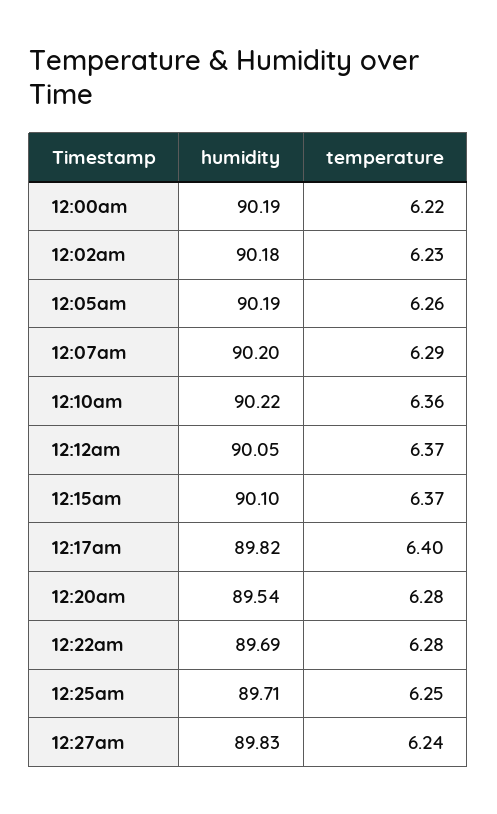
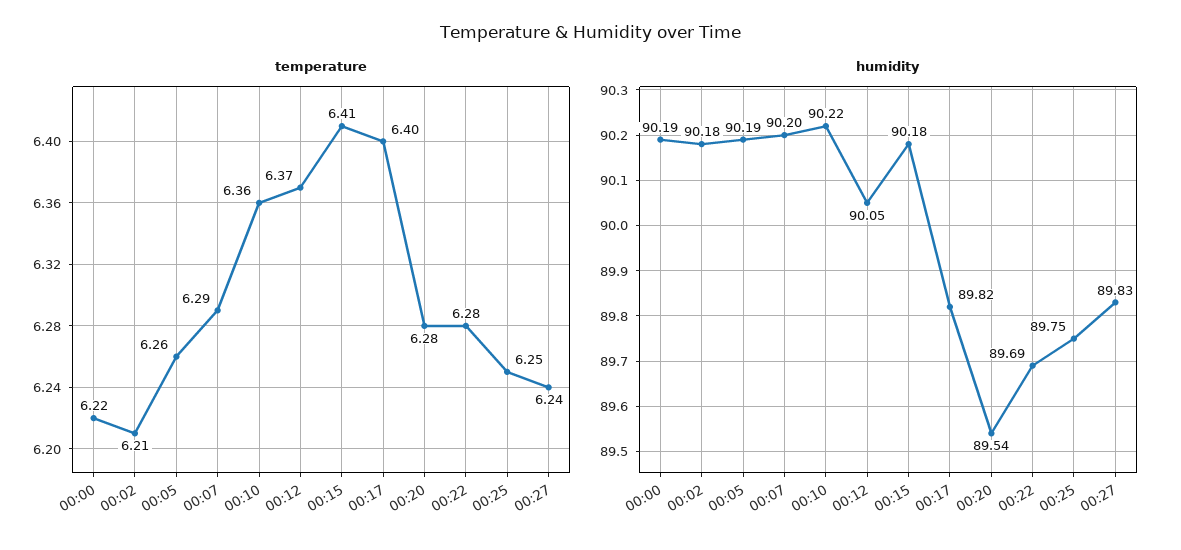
  {
    "humidity": {
      "12:00am": 90.19,
      "12:02am": 90.18,
      "12:05am": 90.19,
      "12:07am": 90.2,
      "12:10am": 90.22,
      "12:12am": 90.05,
-     "12:15am": 90.1,
+     "12:15am": 90.18,
      "12:17am": 89.82,
      "12:20am": 89.54,
      "12:22am": 89.69,
-     "12:25am": 89.71,
+     "12:25am": 89.75,
      "12:27am": 89.83
    },
    "temperature": {
      "12:00am": 6.22,
-     "12:02am": 6.23,
+     "12:02am": 6.21,
      "12:05am": 6.26,
      "12:07am": 6.29,
      "12:10am": 6.36,
      "12:12am": 6.37,
-     "12:15am": 6.37,
+     "12:15am": 6.41,
      "12:17am": 6.4,
      "12:20am": 6.28,
      "12:22am": 6.28,
      "12:25am": 6.25,
      "12:27am": 6.24
    }
  }

